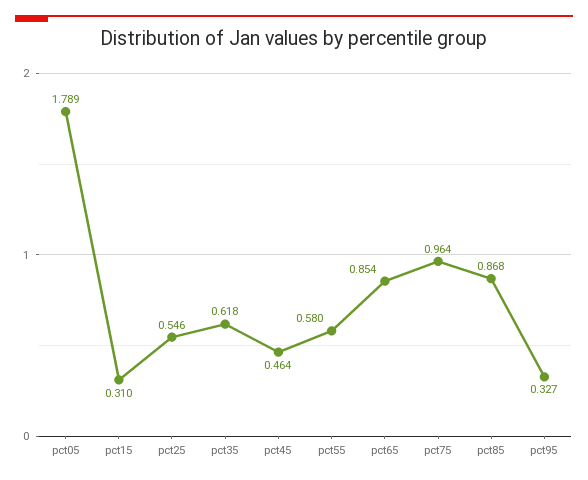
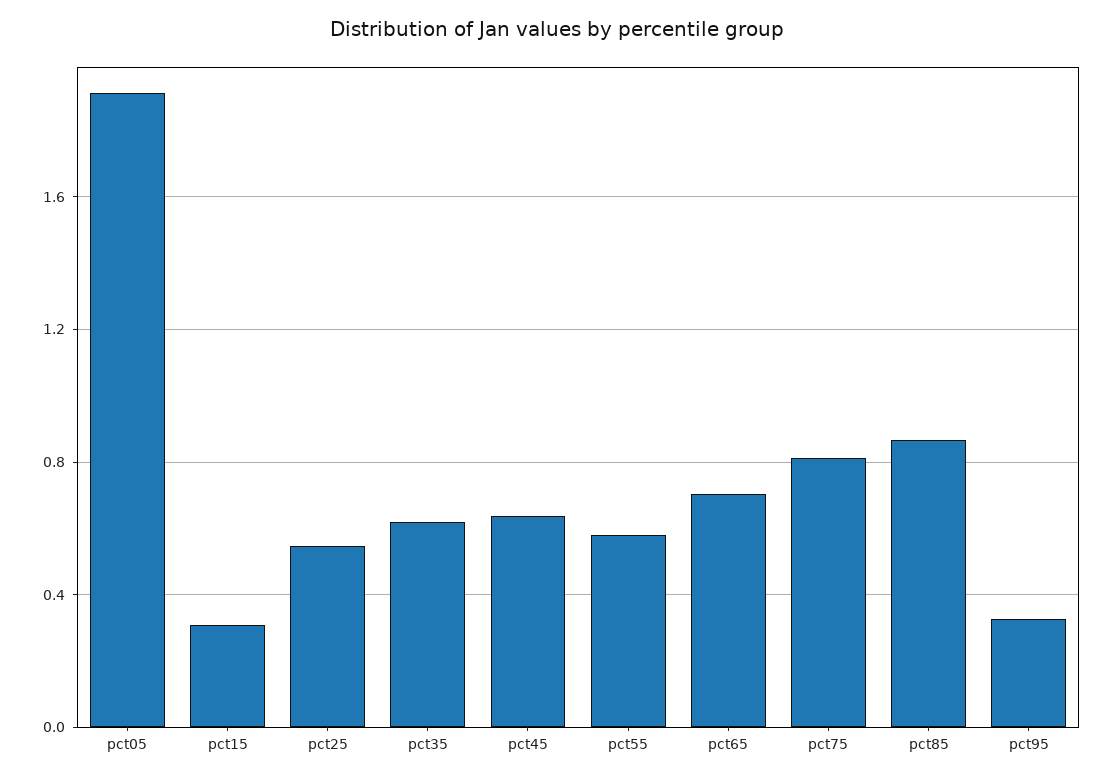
  {
-   "pct05": 1.789,
+   "pct05": 1.9,
    "pct15": 0.31,
    "pct25": 0.546,
    "pct35": 0.618,
-   "pct45": 0.464,
+   "pct45": 0.65,
    "pct55": 0.58,
-   "pct65": 0.854,
+   "pct65": 0.7,
-   "pct75": 0.964,
+   "pct75": 0.8,
    "pct85": 0.868,
    "pct95": 0.327
  }

